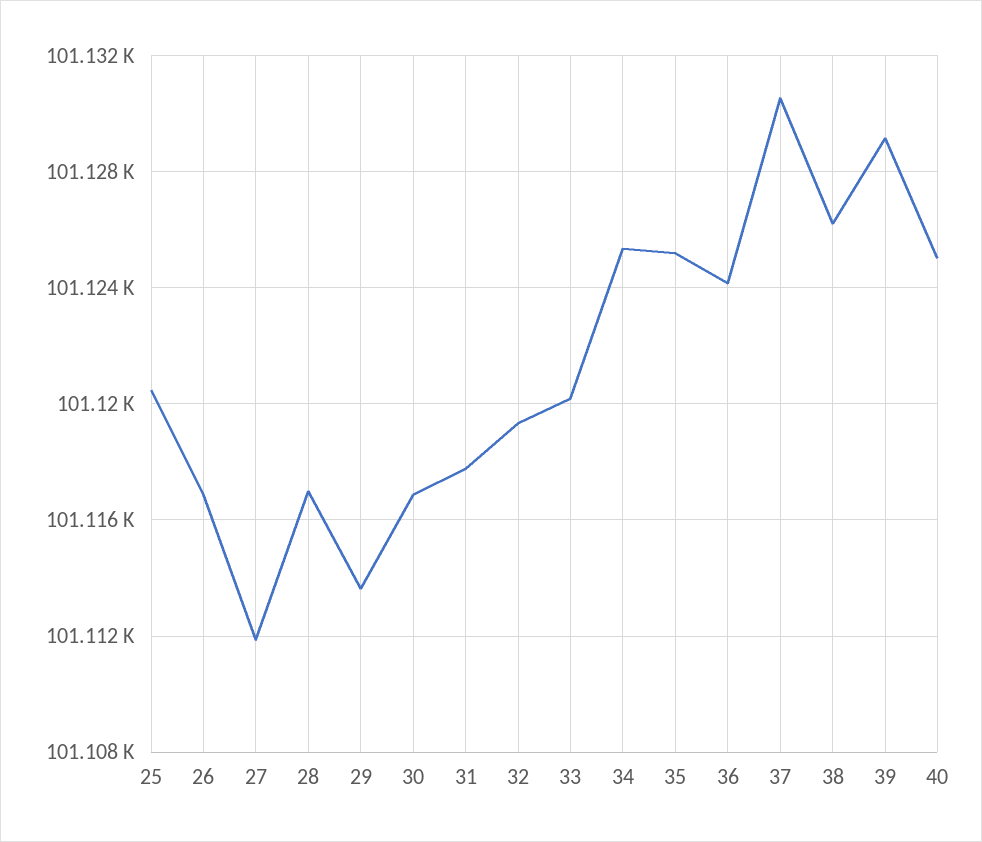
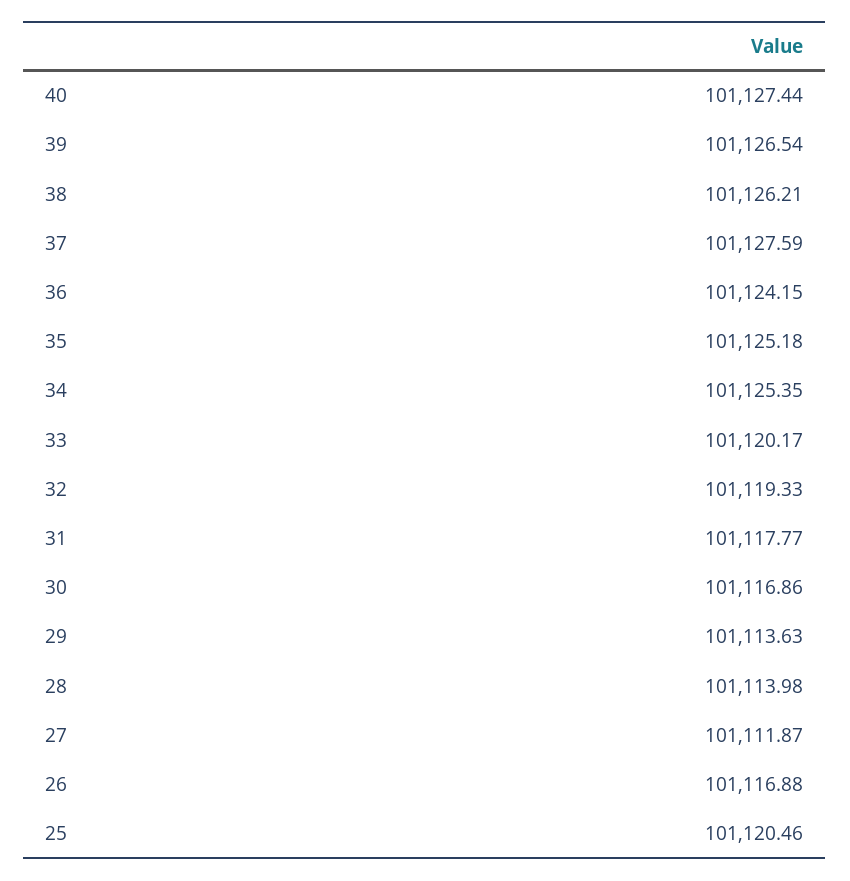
  {
    "25": 101120.46,
    "26": 101116.88,
    "27": 101111.87,
-   "28": 101117,
+   "28": 101113.98,
    "29": 101113.63,
    "30": 101116.86,
    "31": 101117.77,
    "32": 101119.33,
    "33": 101120.17,
    "34": 101125.35,
    "35": 101125.18,
    "36": 101124.15,
-   "37": 101130.5,
+   "37": 101127.59,
    "38": 101126.21,
-   "39": 101129,
+   "39": 101126.54,
-   "40": 101125
+   "40": 101127.44
  }

